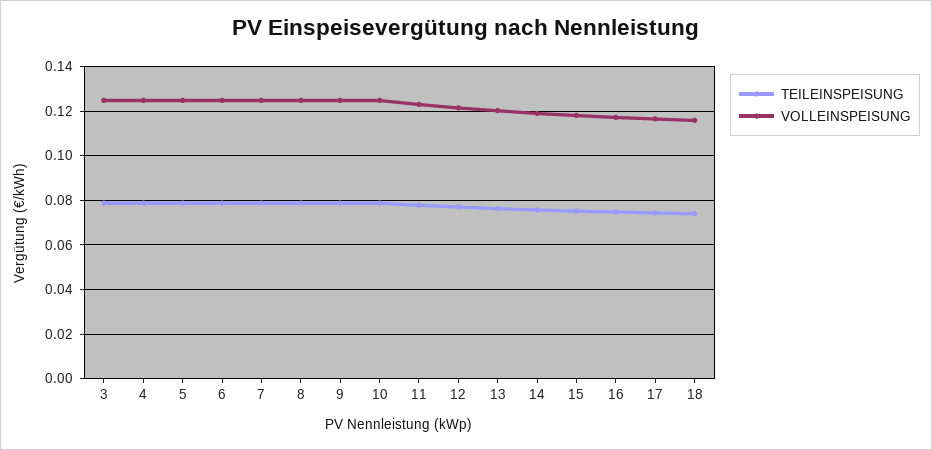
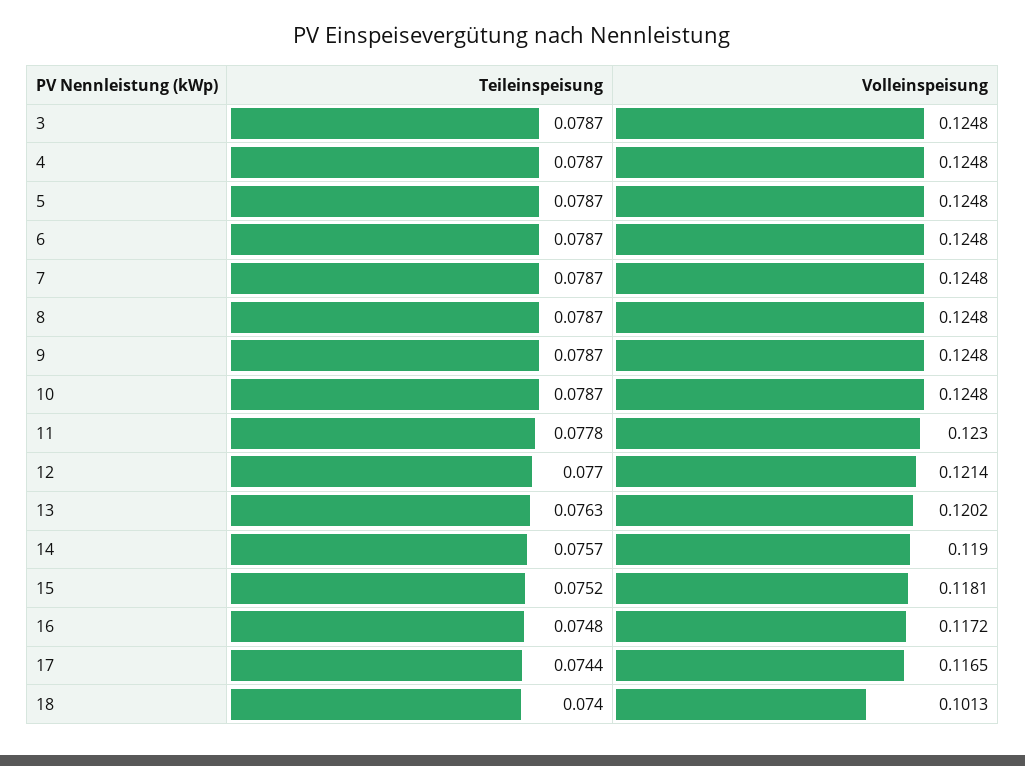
  {
    "TEILEINSPEISUNG": {
      "3": 0.0787,
      "4": 0.0787,
      "5": 0.0787,
      "6": 0.0787,
      "7": 0.0787,
      "8": 0.0787,
      "9": 0.0787,
      "10": 0.0787,
      "11": 0.0778,
      "12": 0.077,
      "13": 0.0763,
      "14": 0.0757,
      "15": 0.0752,
      "16": 0.0748,
      "17": 0.0744,
      "18": 0.074
    },
    "VOLLEINSPEISUNG": {
      "3": 0.1248,
      "4": 0.1248,
      "5": 0.1248,
      "6": 0.1248,
      "7": 0.1248,
      "8": 0.1248,
      "9": 0.1248,
      "10": 0.1248,
      "11": 0.123,
      "12": 0.1214,
      "13": 0.1202,
      "14": 0.119,
      "15": 0.1181,
      "16": 0.1172,
      "17": 0.1165,
-     "18": 0.115
+     "18": 0.1013
    }
  }

